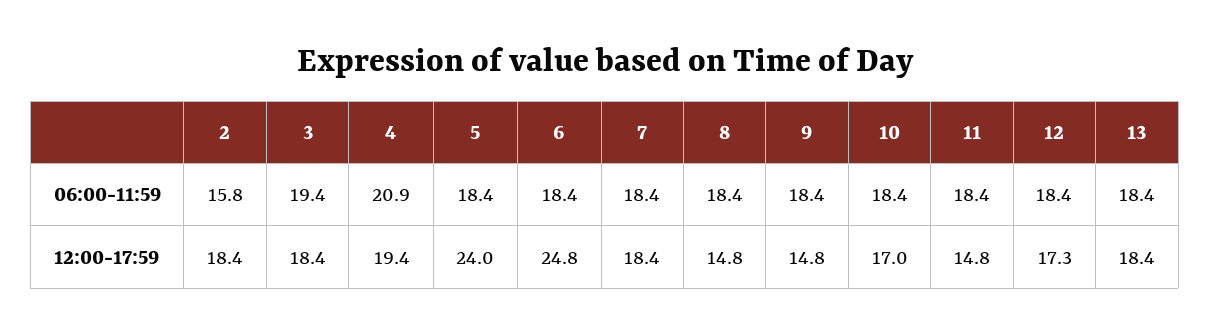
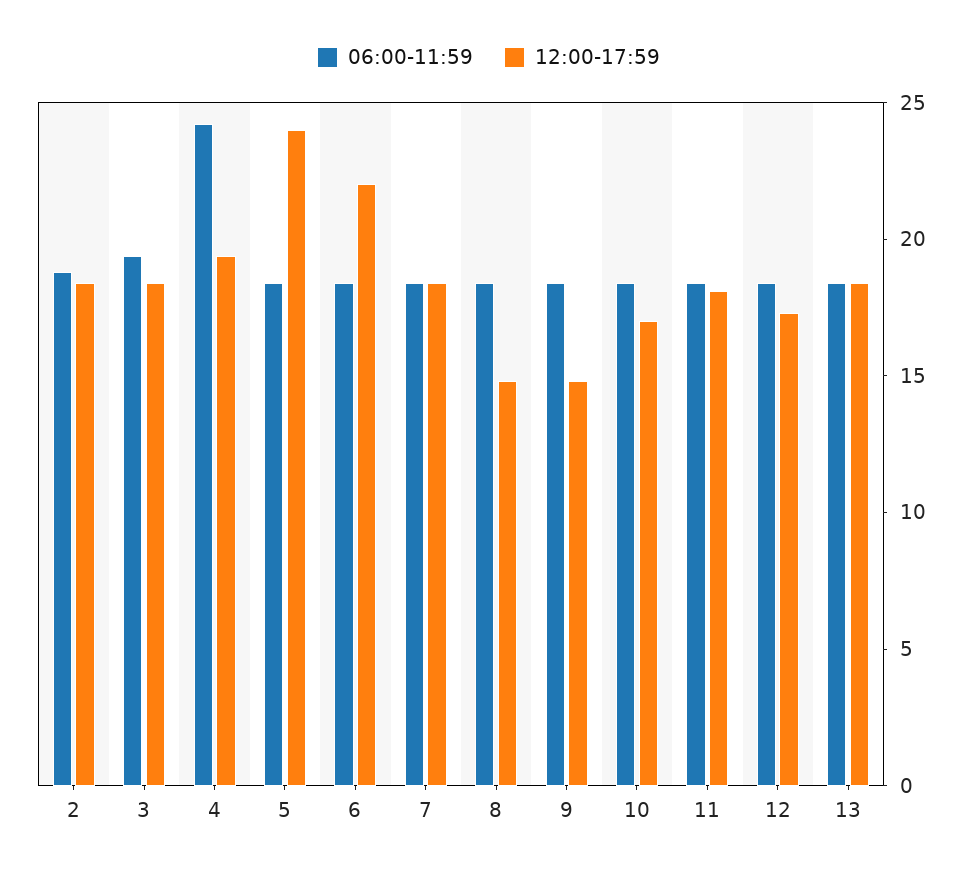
  {
    "06:00-11:59": {
-     "2": 15.8,
+     "2": 19,
      "3": 19.4,
-     "4": 20.9,
+     "4": 24,
      "5": 18.4,
      "6": 18.4,
      "7": 18.4,
      "8": 18.4,
      "9": 18.4,
      "10": 18.4,
      "11": 18.4,
      "12": 18.4,
      "13": 18.4
    },
    "12:00-17:59": {
      "2": 18.4,
      "3": 18.4,
      "4": 19.4,
      "5": 24,
-     "6": 24.8,
+     "6": 22,
      "7": 18.4,
      "8": 14.8,
      "9": 14.8,
      "10": 17,
-     "11": 14.8,
+     "11": 18,
      "12": 17.3,
      "13": 18.4
    }
  }

